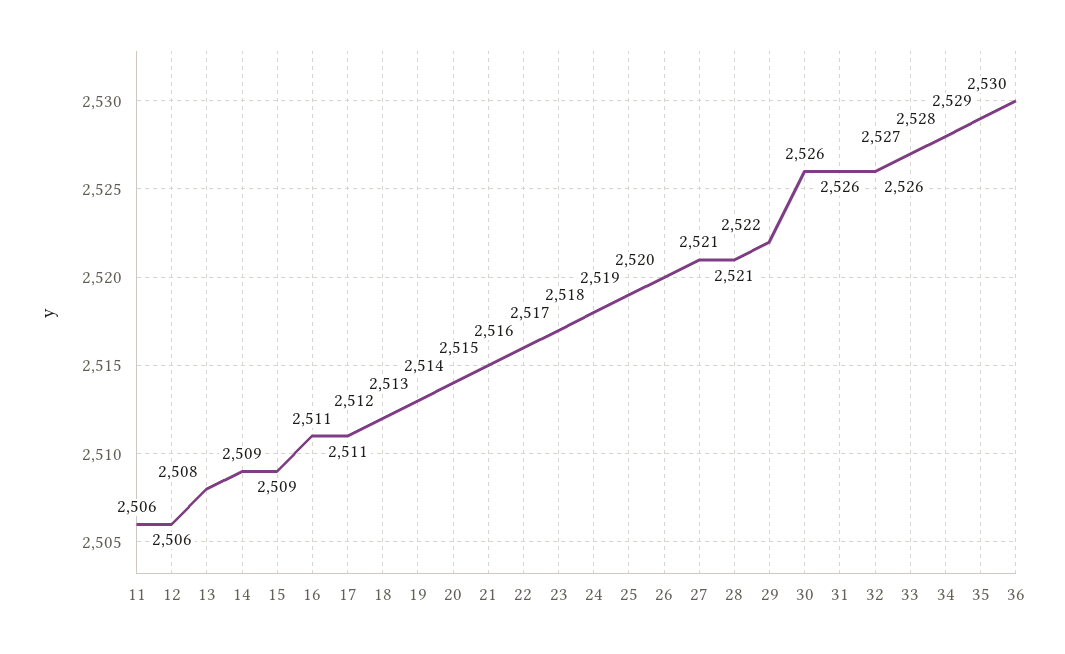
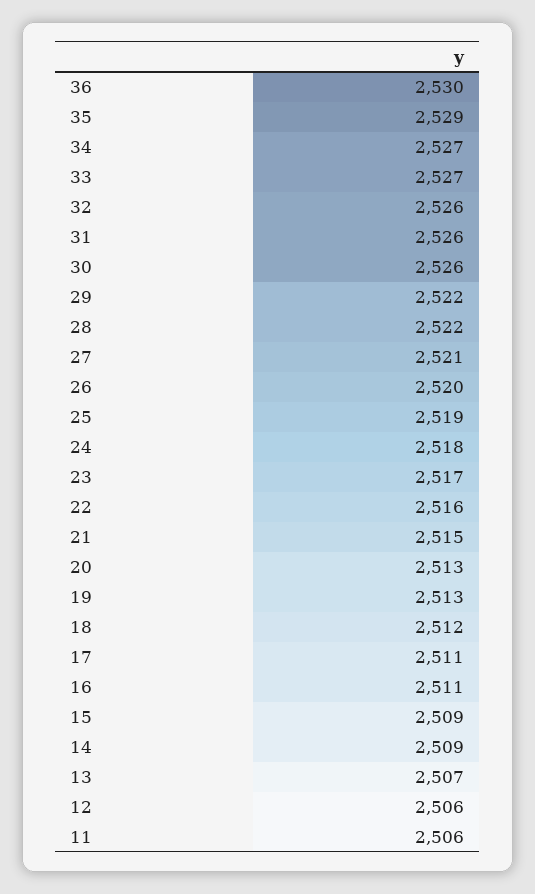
  {
    "11": 2506,
    "12": 2506,
-   "13": 2508,
+   "13": 2507,
    "14": 2509,
    "15": 2509,
    "16": 2511,
    "17": 2511,
    "18": 2512,
    "19": 2513,
-   "20": 2514,
+   "20": 2513,
    "21": 2515,
    "22": 2516,
    "23": 2517,
    "24": 2518,
    "25": 2519,
    "26": 2520,
    "27": 2521,
-   "28": 2521,
+   "28": 2522,
    "29": 2522,
    "30": 2526,
    "31": 2526,
    "32": 2526,
    "33": 2527,
-   "34": 2528,
+   "34": 2527,
    "35": 2529,
    "36": 2530
  }

